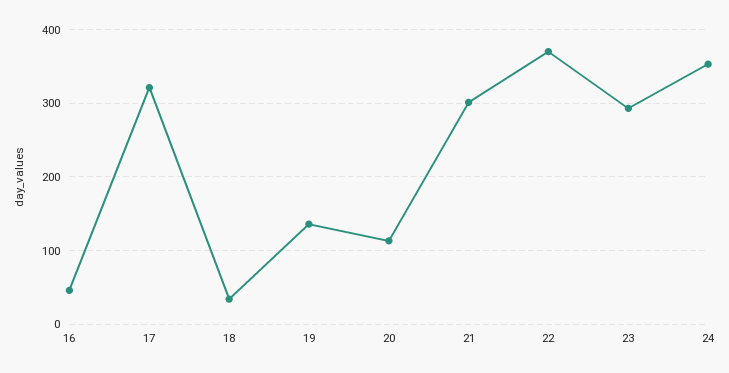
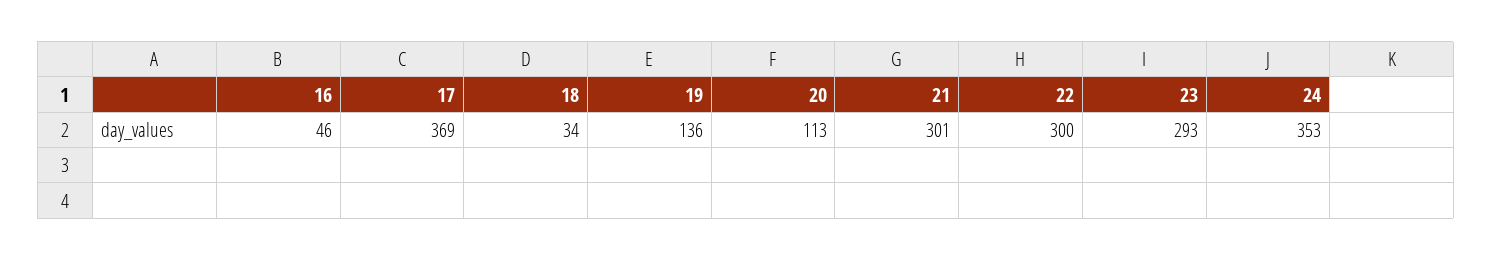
  {
    "16": 46,
-   "17": 320,
+   "17": 369,
    "18": 34,
    "19": 136,
    "20": 113,
    "21": 301,
-   "22": 370,
+   "22": 300,
    "23": 293,
    "24": 353
  }

